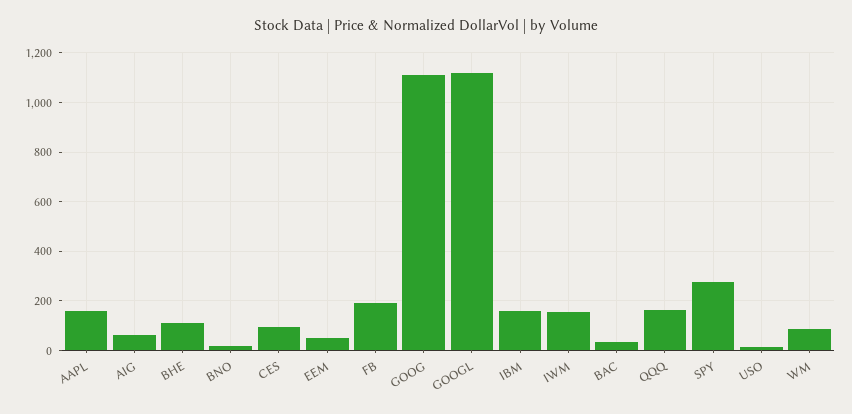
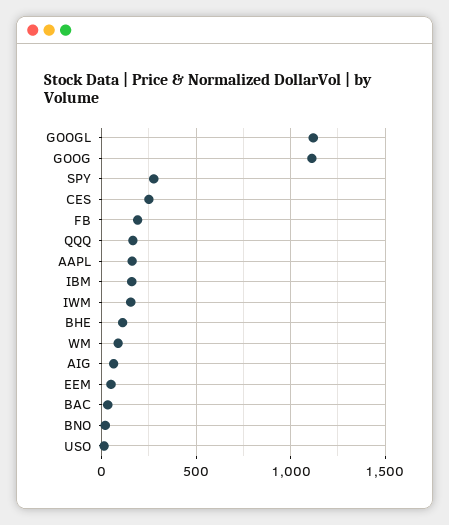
  {
    "AAPL": 150,
    "AIG": 75,
    "BHE": 100,
    "BNO": 25,
-   "CES": 100,
+   "CES": 250,
    "EEM": 50,
    "FB": 200,
    "GOOG": 1100,
    "GOOGL": 1125,
    "IBM": 150,
    "IWM": 150,
    "BAC": 25,
    "QQQ": 175,
    "SPY": 275,
    "USO": 25,
    "WM": 75
  }

